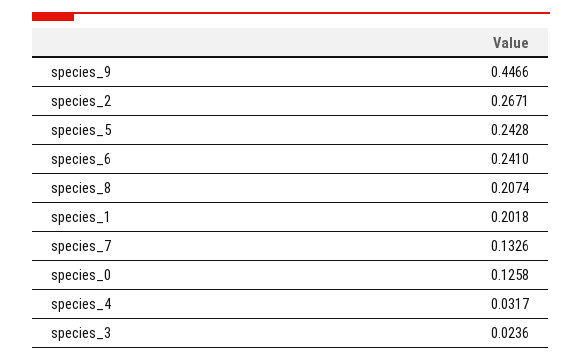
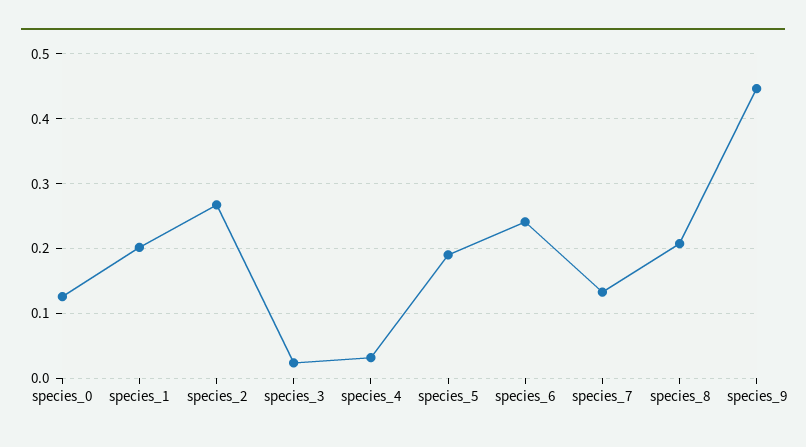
  {
    "species_9": 0.4466,
    "species_2": 0.2671,
-   "species_5": 0.2428,
+   "species_5": 0.19,
    "species_6": 0.241,
    "species_8": 0.2074,
    "species_1": 0.2018,
    "species_7": 0.1326,
    "species_0": 0.1258,
    "species_4": 0.0317,
    "species_3": 0.0236
  }

